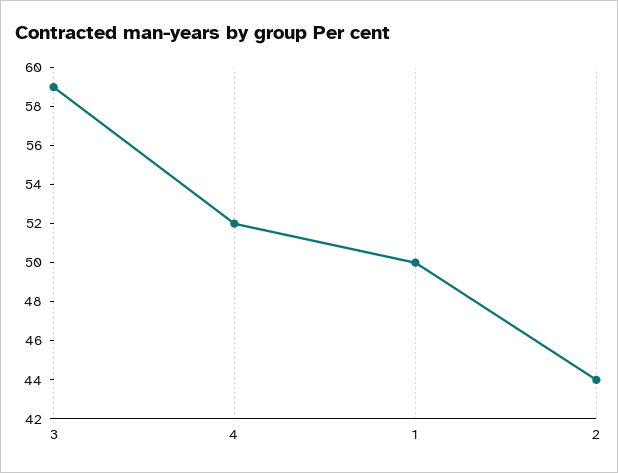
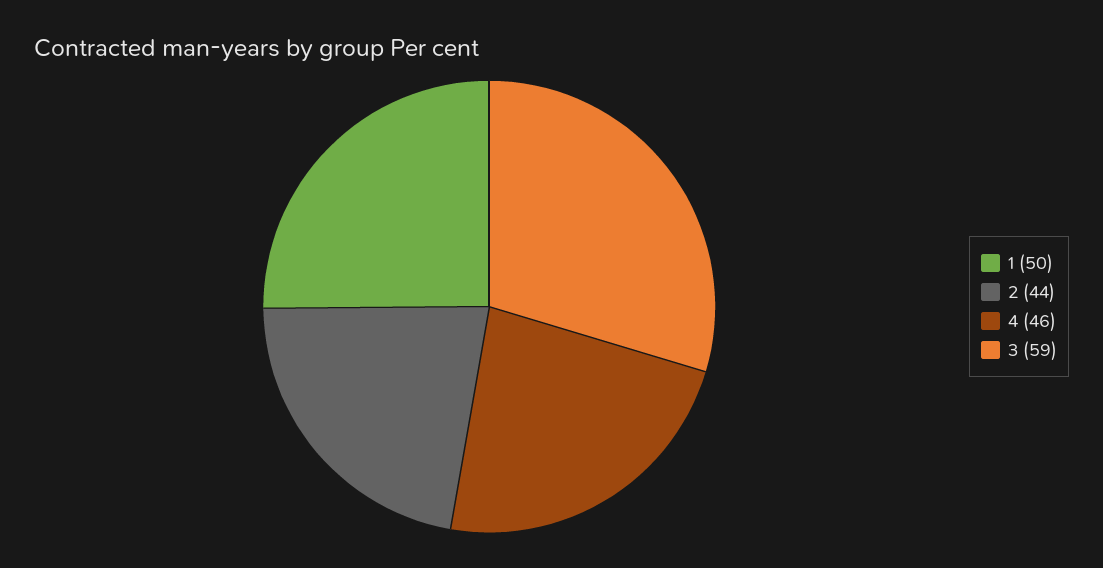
  {
    "3": 59,
-   "4": 52,
+   "4": 46,
    "1": 50,
    "2": 44
  }

